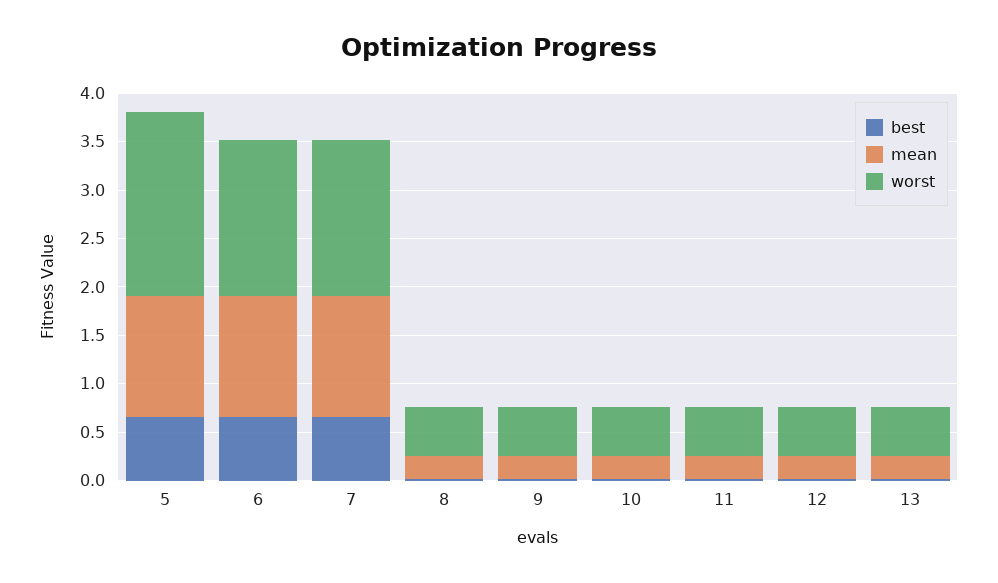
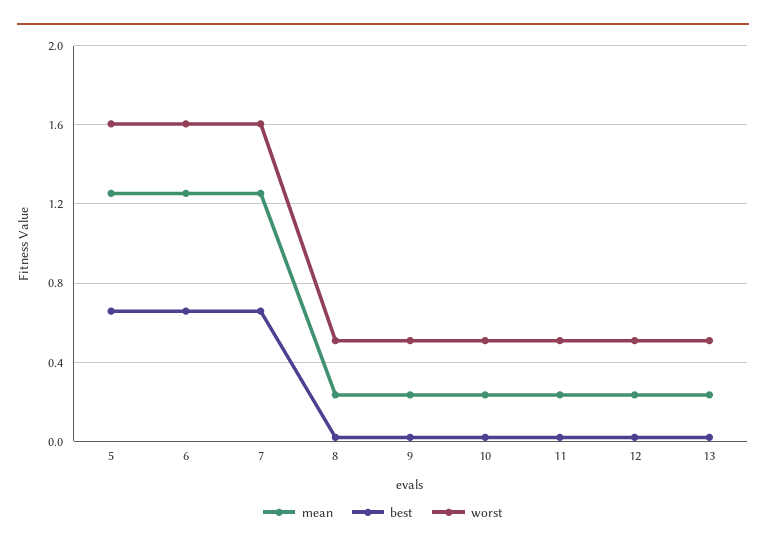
  {
    "best": {
      "5": 0.65,
      "6": 0.65,
      "7": 0.65,
      "8": 0,
      "9": 0,
      "10": 0,
      "11": 0,
      "12": 0,
      "13": 0
    },
    "mean": {
      "5": 1.25,
      "6": 1.25,
      "7": 1.25,
      "8": 0.25,
      "9": 0.25,
      "10": 0.25,
      "11": 0.25,
      "12": 0.25,
      "13": 0.25
    },
    "worst": {
-     "5": 1.9,
+     "5": 1.6,
      "6": 1.6,
      "7": 1.6,
      "8": 0.5,
      "9": 0.5,
      "10": 0.5,
      "11": 0.5,
      "12": 0.5,
      "13": 0.5
    }
  }

